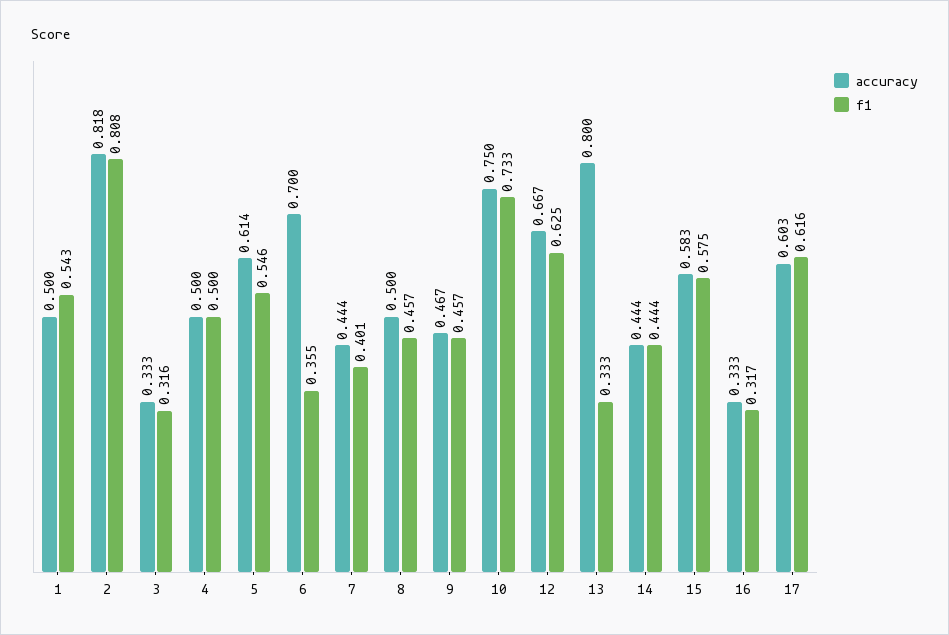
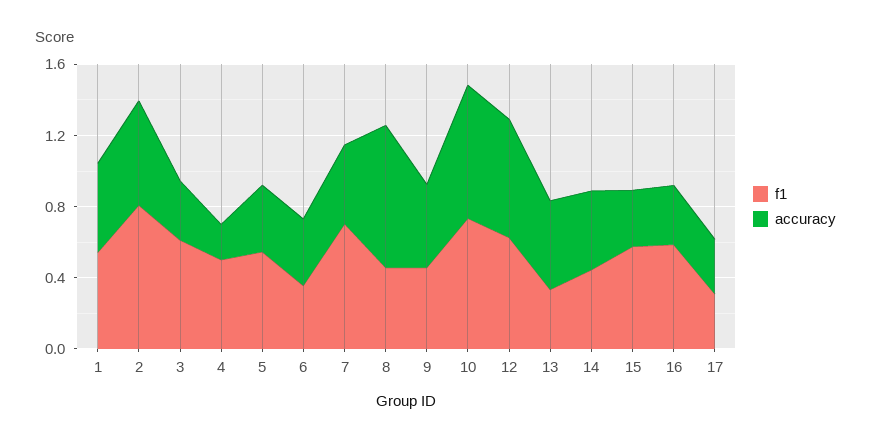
  {
    "accuracy": {
      "1": 0.5,
-     "2": 0.818,
+     "2": 0.6,
      "3": 0.333,
-     "4": 0.5,
+     "4": 0.2,
-     "5": 0.614,
+     "5": 0.4,
-     "6": 0.7,
+     "6": 0.4,
      "7": 0.444,
-     "8": 0.5,
+     "8": 0.8,
      "9": 0.467,
      "10": 0.75,
      "12": 0.667,
-     "13": 0.8,
+     "13": 0.5,
      "14": 0.444,
-     "15": 0.583,
+     "15": 0.3,
      "16": 0.333,
-     "17": 0.603
+     "17": 0.3
    },
    "f1": {
      "1": 0.543,
      "2": 0.808,
-     "3": 0.316,
+     "3": 0.6,
      "4": 0.5,
      "5": 0.546,
      "6": 0.355,
-     "7": 0.401,
+     "7": 0.7,
      "8": 0.457,
      "9": 0.457,
      "10": 0.733,
      "12": 0.625,
      "13": 0.333,
      "14": 0.444,
      "15": 0.575,
-     "16": 0.317,
+     "16": 0.6,
-     "17": 0.616
+     "17": 0.3
    }
  }

